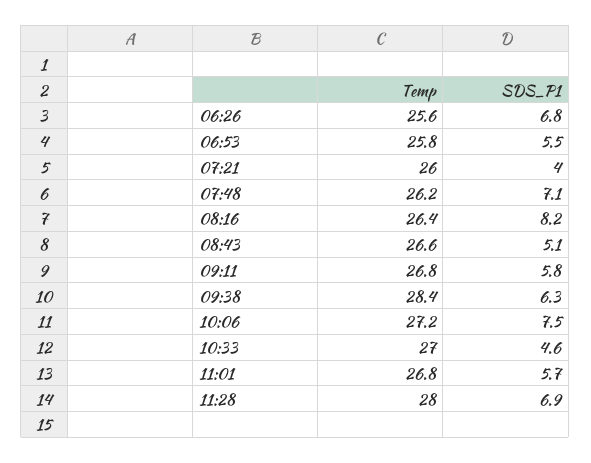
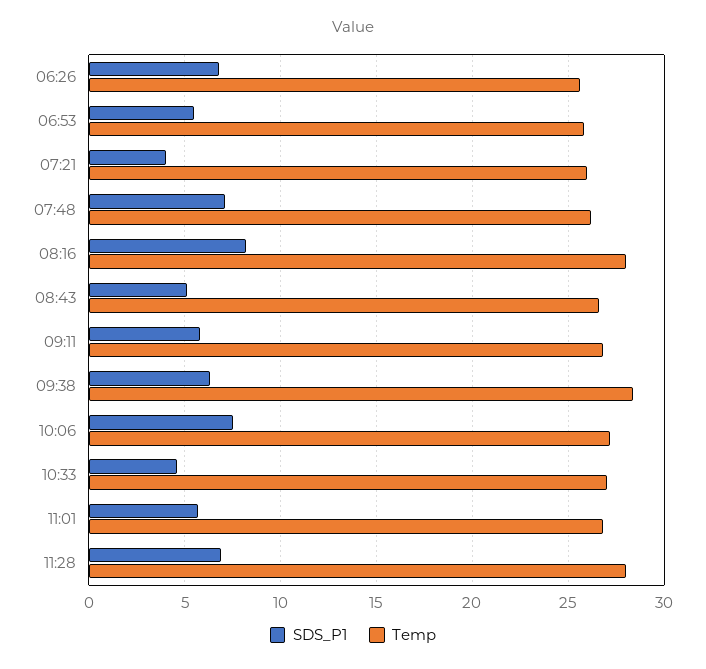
  {
    "Temp": {
      "06:26": 25.6,
      "06:53": 25.8,
      "07:21": 26,
      "07:48": 26.2,
-     "08:16": 26.4,
+     "08:16": 28,
      "08:43": 26.6,
      "09:11": 26.8,
      "09:38": 28.4,
      "10:06": 27.2,
      "10:33": 27,
      "11:01": 26.8,
      "11:28": 28
    },
    "SDS_P1": {
      "06:26": 6.8,
      "06:53": 5.5,
      "07:21": 4,
      "07:48": 7.1,
      "08:16": 8.2,
      "08:43": 5.1,
      "09:11": 5.8,
      "09:38": 6.3,
      "10:06": 7.5,
      "10:33": 4.6,
      "11:01": 5.7,
      "11:28": 6.9
    }
  }

